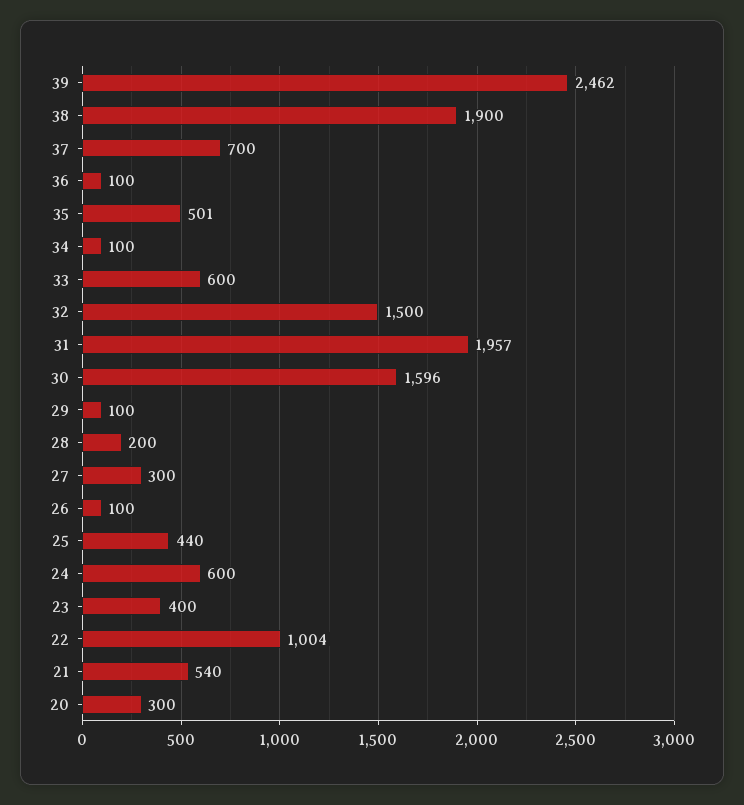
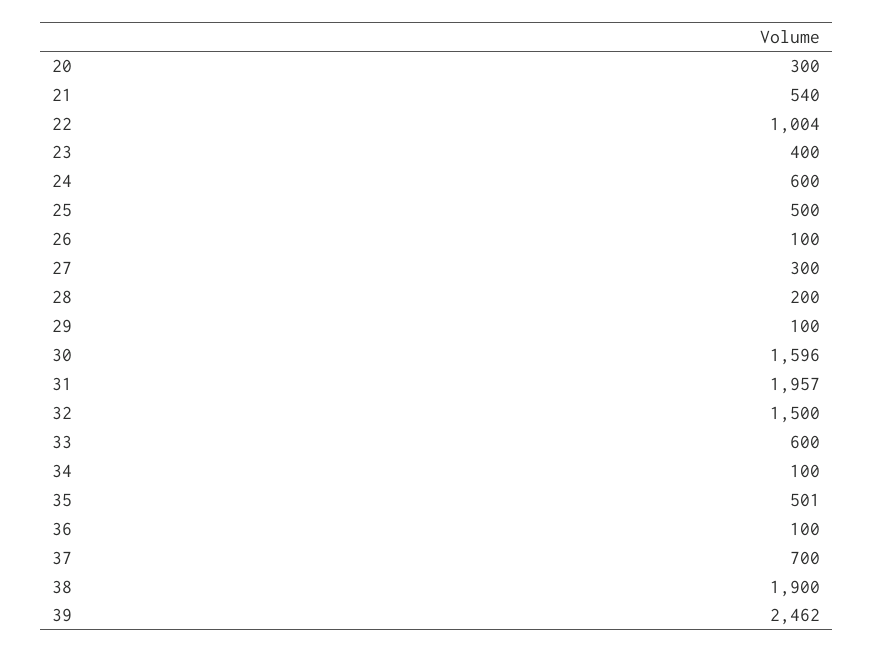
  {
    "39": 2462,
    "38": 1900,
    "37": 700,
    "36": 100,
    "35": 501,
    "34": 100,
    "33": 600,
    "32": 1500,
    "31": 1957,
    "30": 1596,
    "29": 100,
    "28": 200,
    "27": 300,
    "26": 100,
-   "25": 440,
+   "25": 500,
    "24": 600,
    "23": 400,
    "22": 1004,
    "21": 540,
    "20": 300
  }

